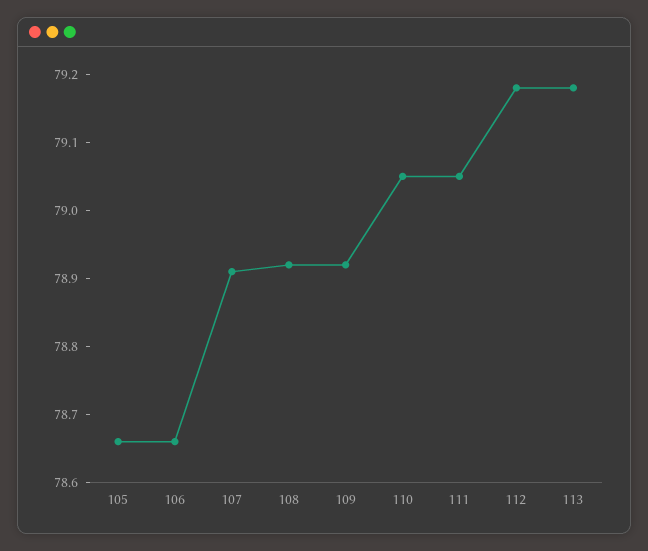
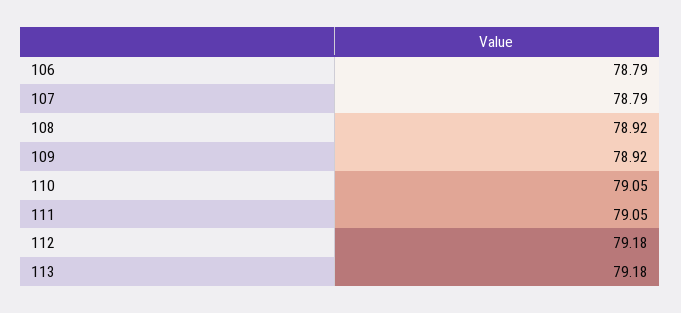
  {
-   "105": 78.65,
-   "106": 78.65,
+   "106": 78.79,
-   "107": 78.9,
+   "107": 78.79,
    "108": 78.92,
    "109": 78.92,
    "110": 79.05,
    "111": 79.05,
    "112": 79.18,
    "113": 79.18
  }

